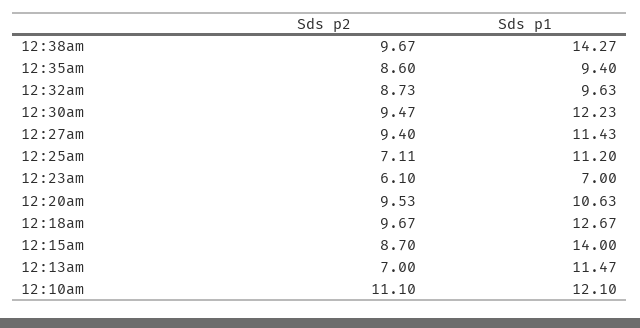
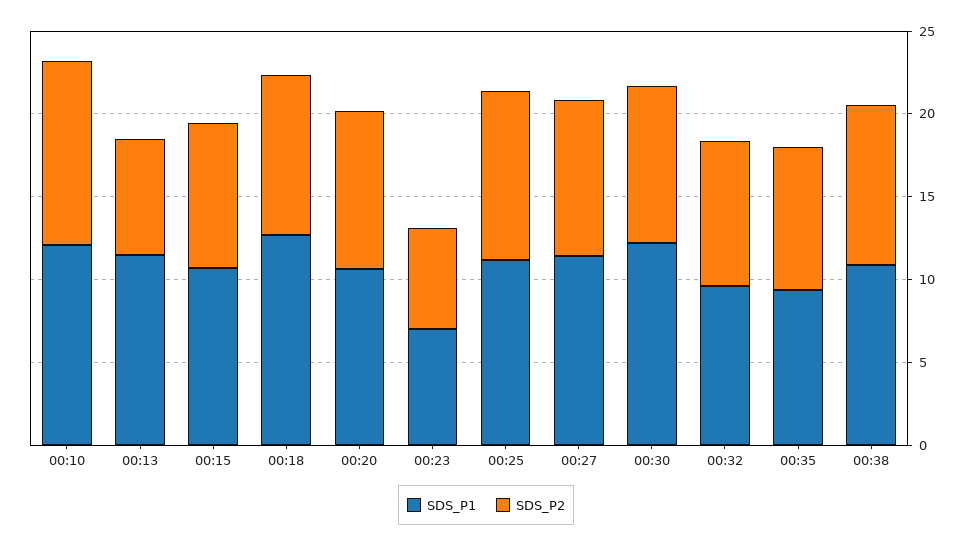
  {
    "Sds p2": {
      "12:38am": 9.67,
      "12:35am": 8.6,
      "12:32am": 8.73,
      "12:30am": 9.47,
      "12:27am": 9.4,
-     "12:25am": 7.11,
+     "12:25am": 10,
      "12:23am": 6.1,
      "12:20am": 9.53,
      "12:18am": 9.67,
      "12:15am": 8.7,
      "12:13am": 7,
      "12:10am": 11.1
    },
    "Sds p1": {
-     "12:38am": 14.27,
+     "12:38am": 11,
      "12:35am": 9.4,
      "12:32am": 9.63,
      "12:30am": 12.23,
      "12:27am": 11.43,
      "12:25am": 11.2,
      "12:23am": 7,
      "12:20am": 10.63,
      "12:18am": 12.67,
-     "12:15am": 14,
+     "12:15am": 11,
      "12:13am": 11.47,
      "12:10am": 12.1
    }
  }

